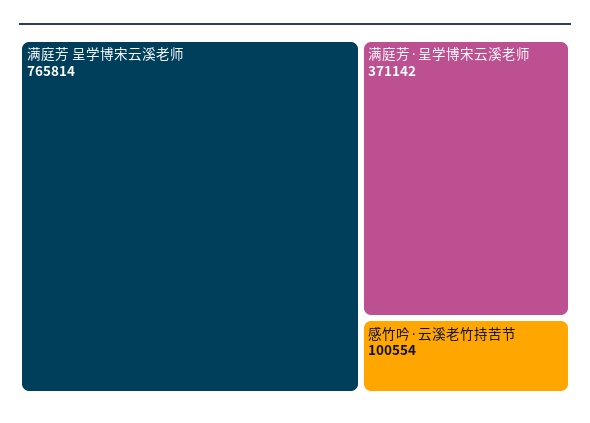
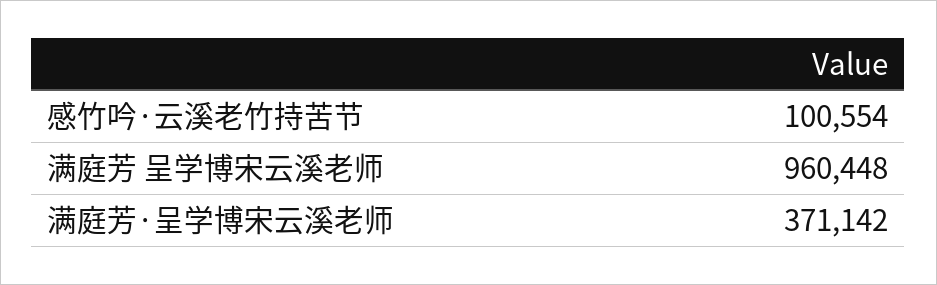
  {
-   "满庭芳 呈学博宋云溪老师": 765814,
+   "满庭芳 呈学博宋云溪老师": 960448,
    "满庭芳·呈学博宋云溪老师": 371142,
    "感竹吟·云溪老竹持苦节": 100554
  }

